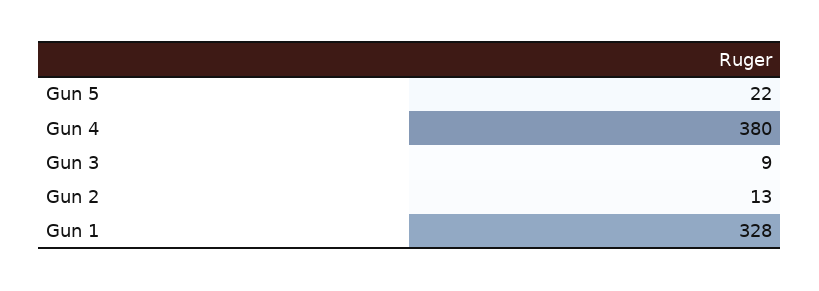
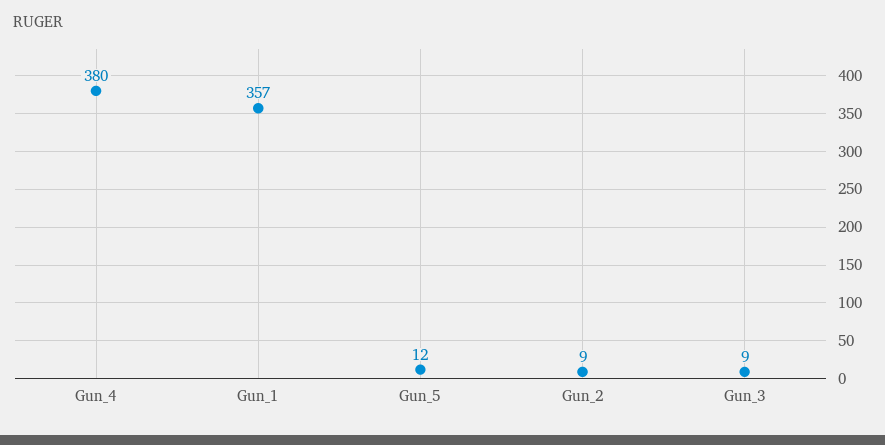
  {
-   "Gun 5": 22,
+   "Gun 5": 12,
    "Gun 4": 380,
    "Gun 3": 9,
-   "Gun 2": 13,
+   "Gun 2": 9,
-   "Gun 1": 328
+   "Gun 1": 357
  }

